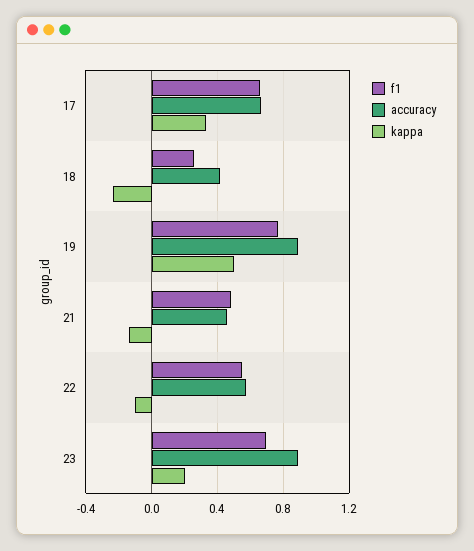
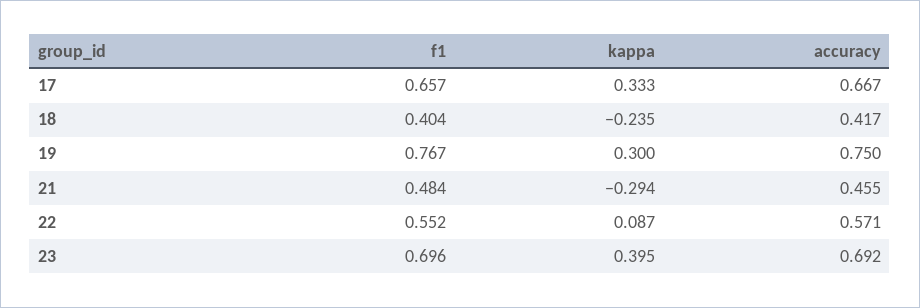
  {
    "f1": {
      "17": 0.657,
-     "18": 0.25,
+     "18": 0.404,
      "19": 0.767,
      "21": 0.484,
      "22": 0.552,
      "23": 0.696
    },
    "accuracy": {
      "17": 0.667,
      "18": 0.417,
-     "19": 0.9,
+     "19": 0.75,
      "21": 0.455,
      "22": 0.571,
-     "23": 0.9
+     "23": 0.692
    },
    "kappa": {
      "17": 0.333,
      "18": -0.235,
-     "19": 0.5,
+     "19": 0.3,
-     "21": -0.15,
+     "21": -0.294,
-     "22": -0.1,
+     "22": 0.087,
-     "23": 0.2
+     "23": 0.395
    }
  }

